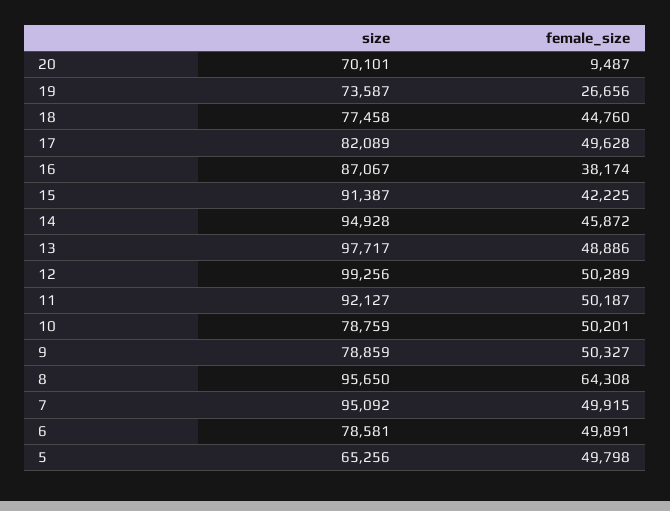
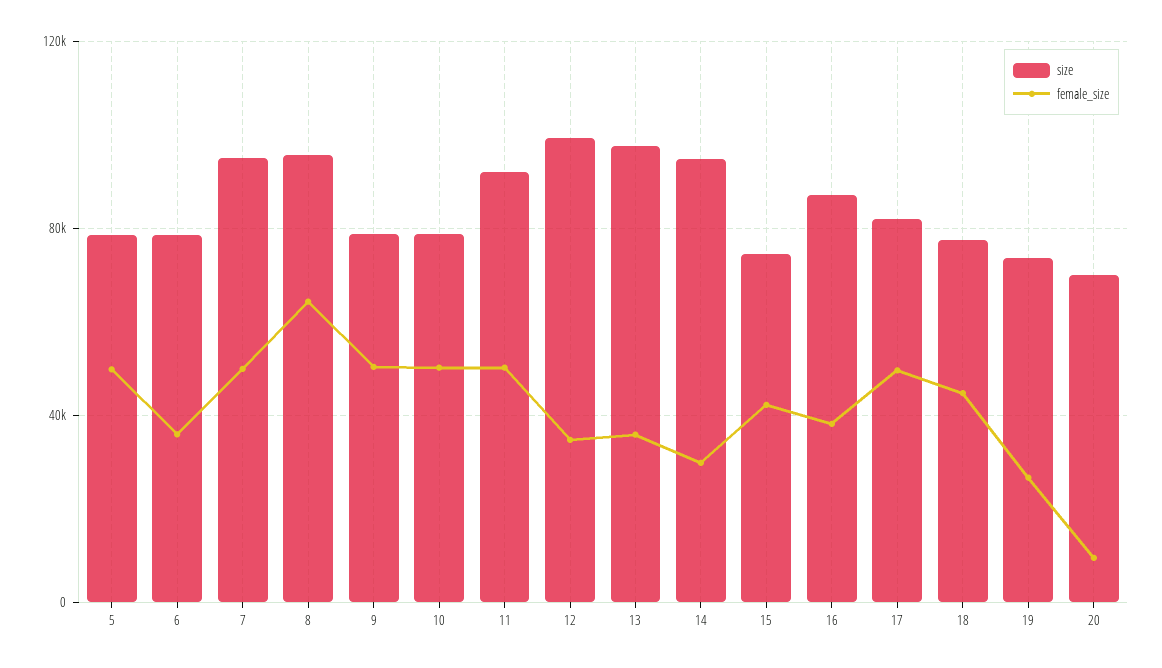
  {
    "size": {
      "20": 70101,
      "19": 73587,
      "18": 77458,
      "17": 82089,
      "16": 87067,
-     "15": 91387,
+     "15": 75000,
      "14": 94928,
      "13": 97717,
      "12": 99256,
      "11": 92127,
      "10": 78759,
      "9": 78859,
      "8": 95650,
      "7": 95092,
      "6": 78581,
-     "5": 65256
+     "5": 80000
    },
    "female_size": {
      "20": 9487,
      "19": 26656,
      "18": 44760,
      "17": 49628,
      "16": 38174,
      "15": 42225,
-     "14": 45872,
+     "14": 30000,
-     "13": 48886,
+     "13": 35000,
-     "12": 50289,
+     "12": 35000,
      "11": 50187,
      "10": 50201,
      "9": 50327,
      "8": 64308,
      "7": 49915,
-     "6": 49891,
+     "6": 35000,
      "5": 49798
    }
  }

